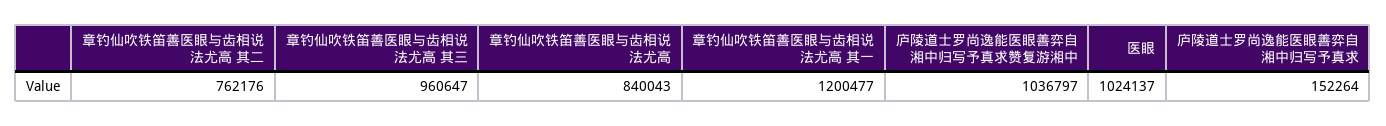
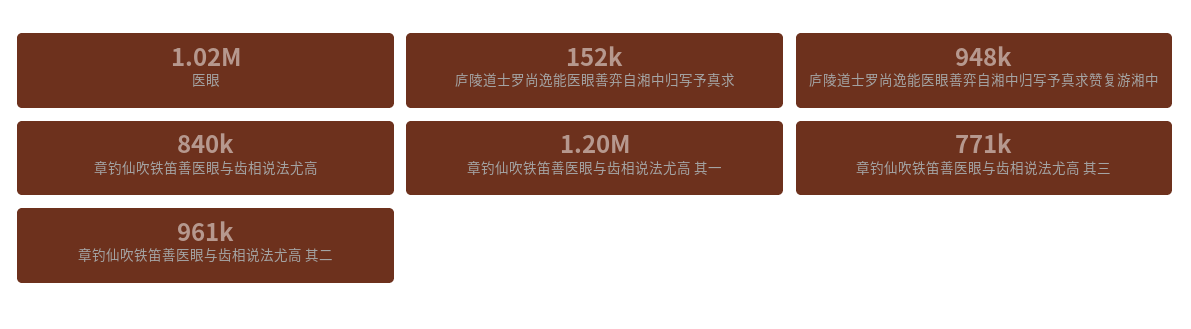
  {
-   "章钓仙吹铁笛善医眼与齿相说法尤高 其二": 762176,
+   "章钓仙吹铁笛善医眼与齿相说法尤高 其二": 961000,
-   "章钓仙吹铁笛善医眼与齿相说法尤高 其三": 960647,
+   "章钓仙吹铁笛善医眼与齿相说法尤高 其三": 771000,
    "章钓仙吹铁笛善医眼与齿相说法尤高": 840043,
    "章钓仙吹铁笛善医眼与齿相说法尤高 其一": 1200477,
-   "庐陵道士罗尚逸能医眼善弈自湘中归写予真求赞复游湘中": 1036797,
+   "庐陵道士罗尚逸能医眼善弈自湘中归写予真求赞复游湘中": 948000,
    "医眼": 1024137,
    "庐陵道士罗尚逸能医眼善弈自湘中归写予真求": 152264
  }

